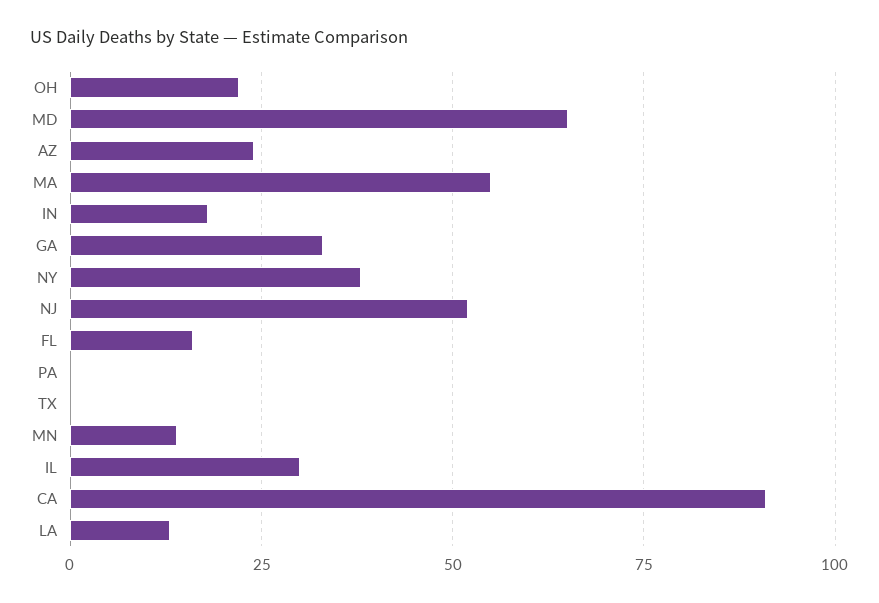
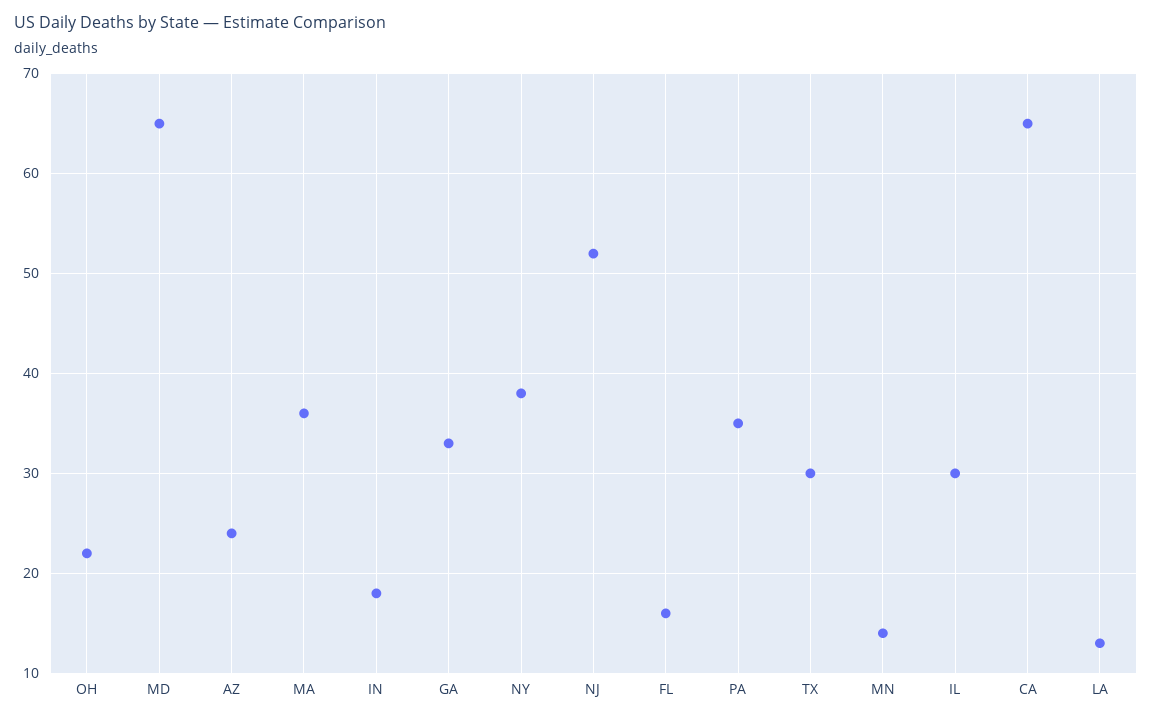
  {
    "OH": 22,
    "MD": 65,
    "AZ": 24,
-   "MA": 55,
+   "MA": 36,
    "IN": 18,
    "GA": 33,
    "NY": 38,
    "NJ": 52,
    "FL": 16,
-   "PA": 0,
+   "PA": 35,
-   "TX": 0,
+   "TX": 30,
    "MN": 14,
    "IL": 30,
-   "CA": 90,
+   "CA": 65,
    "LA": 13
  }

